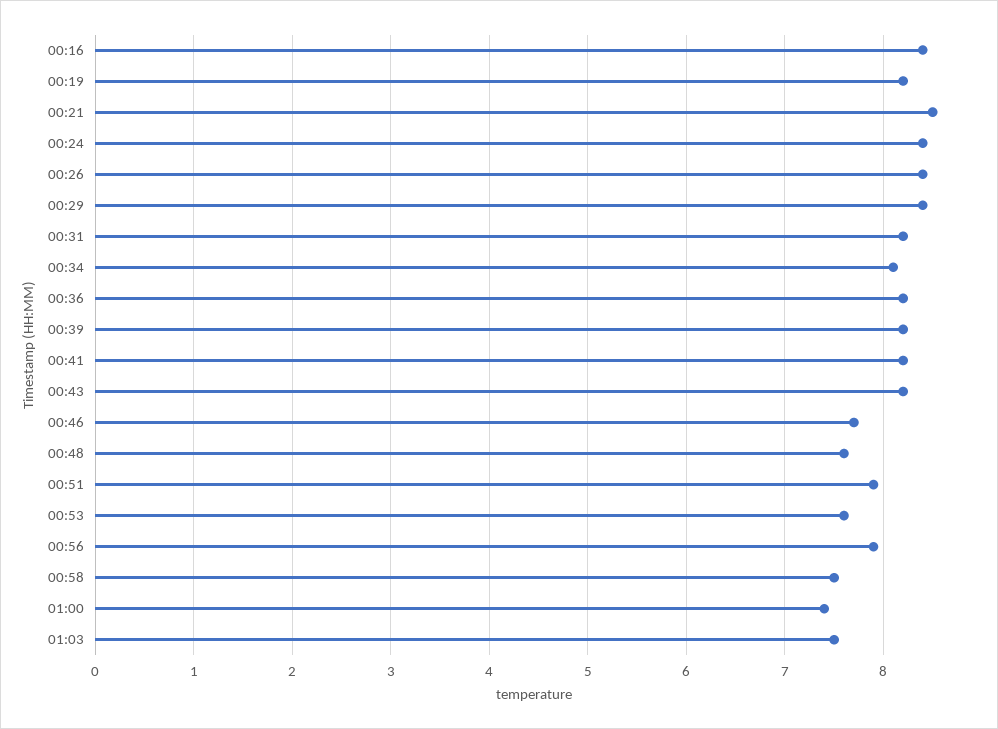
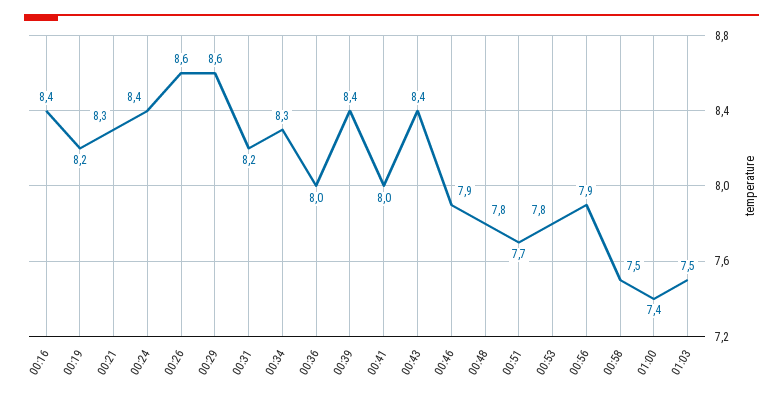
  {
    "00:16": 8.4,
    "00:19": 8.2,
-   "00:21": 8.5,
+   "00:21": 8.3,
    "00:24": 8.4,
-   "00:26": 8.4,
+   "00:26": 8.6,
-   "00:29": 8.4,
+   "00:29": 8.6,
    "00:31": 8.2,
-   "00:34": 8.1,
+   "00:34": 8.3,
-   "00:36": 8.2,
+   "00:36": 8,
-   "00:39": 8.2,
+   "00:39": 8.4,
-   "00:41": 8.2,
+   "00:41": 8,
-   "00:43": 8.2,
+   "00:43": 8.4,
-   "00:46": 7.7,
+   "00:46": 7.9,
-   "00:48": 7.6,
+   "00:48": 7.8,
-   "00:51": 7.9,
+   "00:51": 7.7,
-   "00:53": 7.6,
+   "00:53": 7.8,
    "00:56": 7.9,
    "00:58": 7.5,
    "01:00": 7.4,
    "01:03": 7.5
  }

